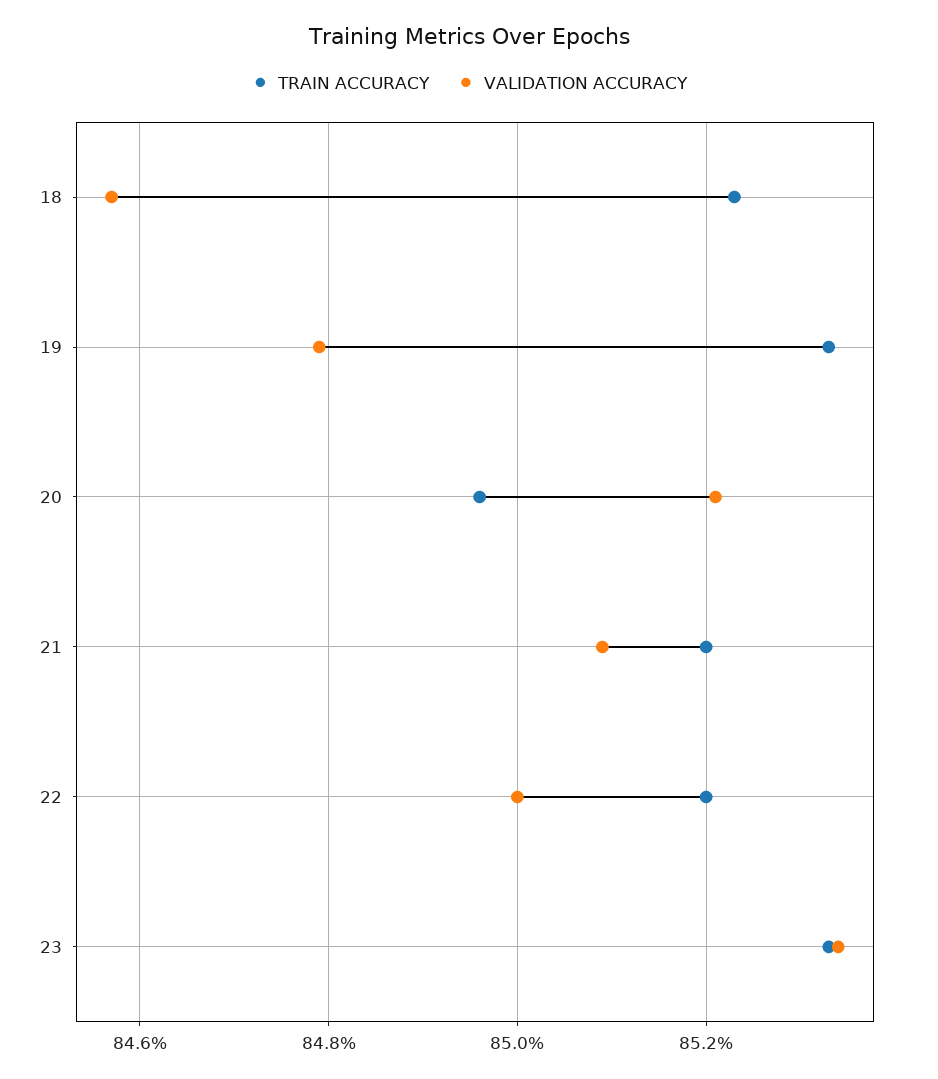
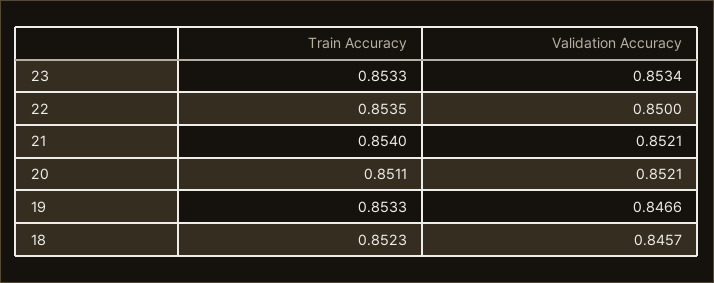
  {
    "TRAIN ACCURACY": {
      "18": 0.8523,
      "19": 0.8533,
-     "20": 0.8495,
+     "20": 0.8511,
-     "21": 0.852,
+     "21": 0.854,
-     "22": 0.852,
+     "22": 0.8535,
      "23": 0.8533
    },
    "VALIDATION ACCURACY": {
      "18": 0.8457,
-     "19": 0.848,
+     "19": 0.8466,
      "20": 0.8521,
-     "21": 0.851,
+     "21": 0.8521,
      "22": 0.85,
      "23": 0.8534
    }
  }

